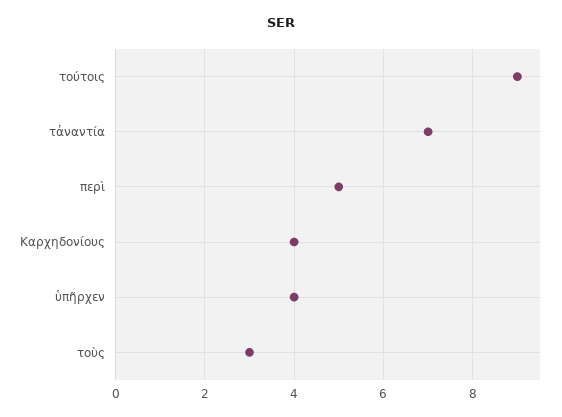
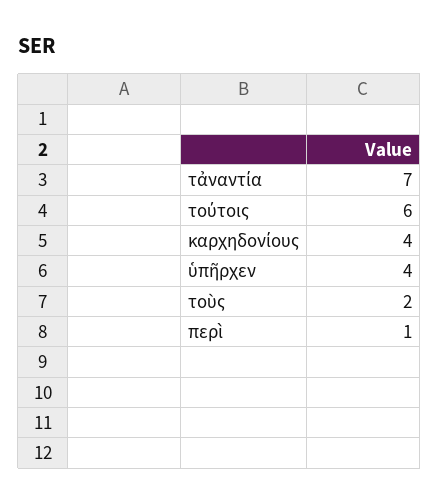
  {
-   "τούτοις": 9,
+   "τούτοις": 6,
    "τἀναντία": 7,
-   "περὶ": 5,
+   "περὶ": 1,
    "Καρχηδονίους": 4,
    "ὑπῆρχεν": 4,
-   "τοὺς": 3
+   "τοὺς": 2
  }

